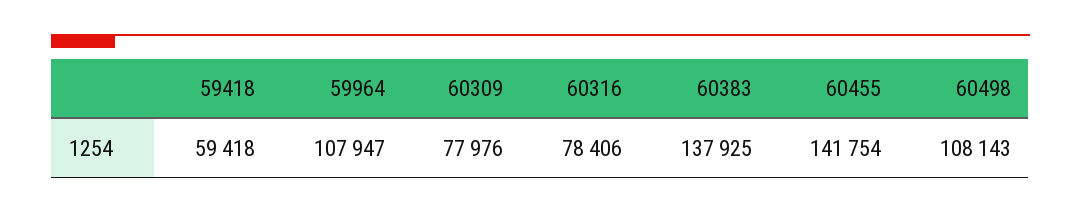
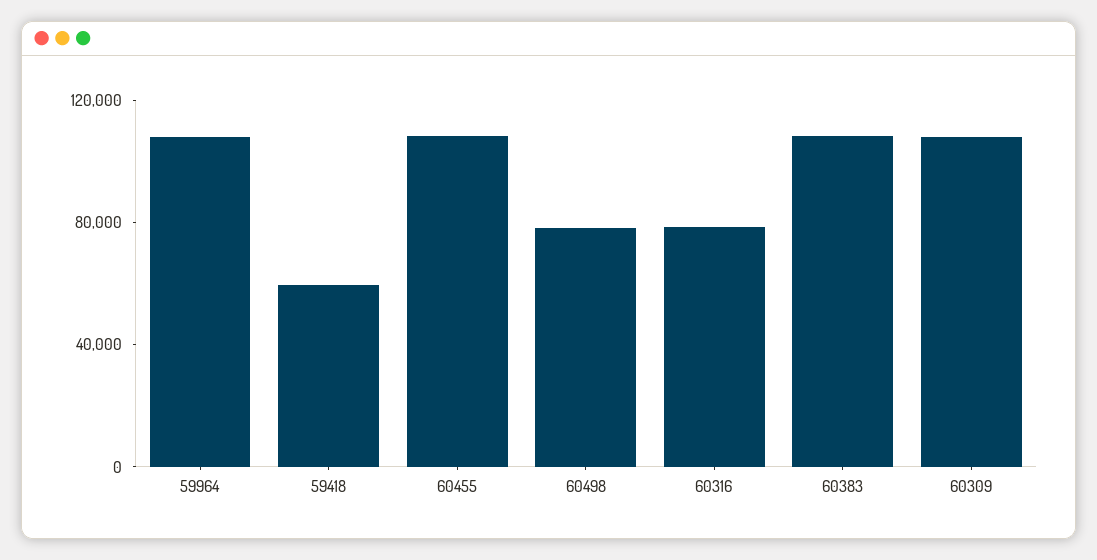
  {
    "59418": 59418,
    "59964": 107947,
-   "60309": 77976,
+   "60309": 110000,
    "60316": 78406,
-   "60383": 137925,
+   "60383": 110000,
-   "60455": 141754,
+   "60455": 110000,
-   "60498": 108143
+   "60498": 80000
  }

